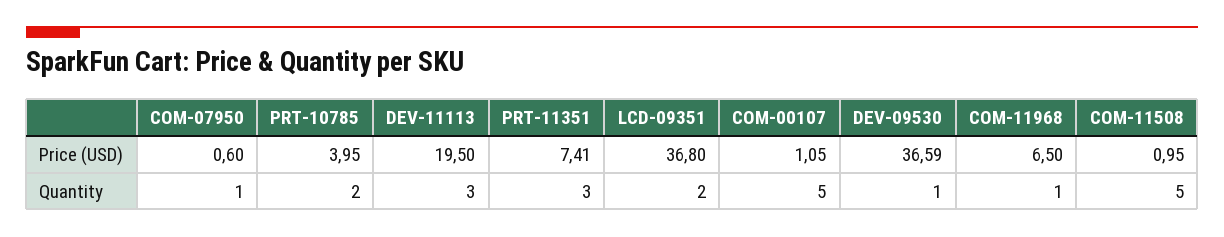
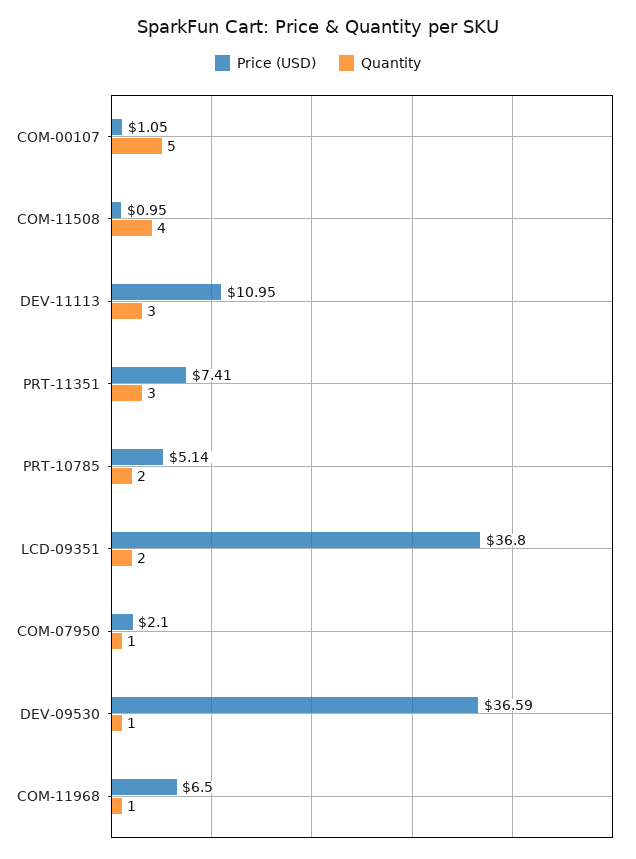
  {
    "Price (USD)": {
-     "COM-07950": 0.6,
+     "COM-07950": 2.1,
-     "PRT-10785": 3.95,
+     "PRT-10785": 5.14,
-     "DEV-11113": 19.5,
+     "DEV-11113": 10.95,
      "PRT-11351": 7.41,
      "LCD-09351": 36.8,
      "COM-00107": 1.05,
      "DEV-09530": 36.59,
      "COM-11968": 6.5,
      "COM-11508": 0.95
    },
    "Quantity": {
      "COM-07950": 1,
      "PRT-10785": 2,
      "DEV-11113": 3,
      "PRT-11351": 3,
      "LCD-09351": 2,
      "COM-00107": 5,
      "DEV-09530": 1,
      "COM-11968": 1,
-     "COM-11508": 5
+     "COM-11508": 4
    }
  }

